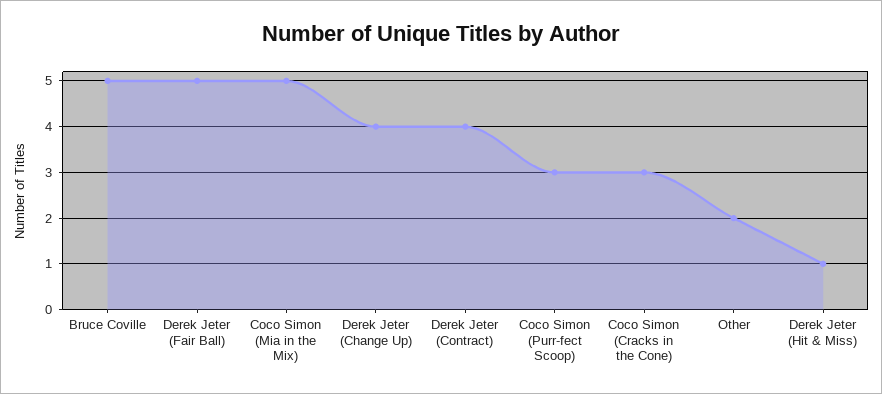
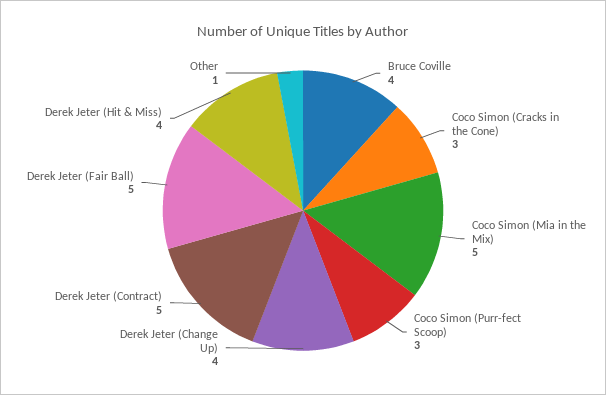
  {
-   "Bruce Coville": 5,
+   "Bruce Coville": 4,
    "Derek Jeter (Fair Ball)": 5,
    "Coco Simon (Mia in the Mix)": 5,
    "Derek Jeter (Change Up)": 4,
-   "Derek Jeter (Contract)": 4,
+   "Derek Jeter (Contract)": 5,
    "Coco Simon (Purr-fect Scoop)": 3,
    "Coco Simon (Cracks in the Cone)": 3,
-   "Other": 2,
+   "Other": 1,
-   "Derek Jeter (Hit & Miss)": 1
+   "Derek Jeter (Hit & Miss)": 4
  }

